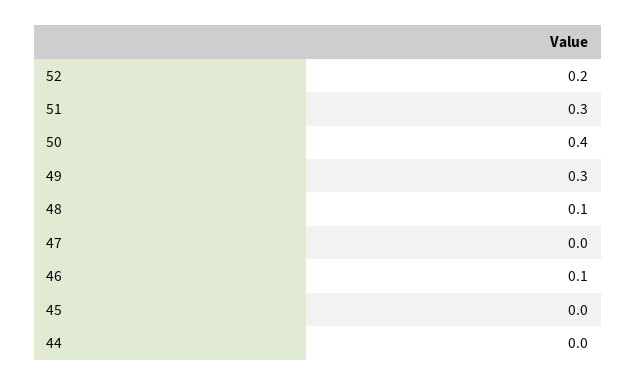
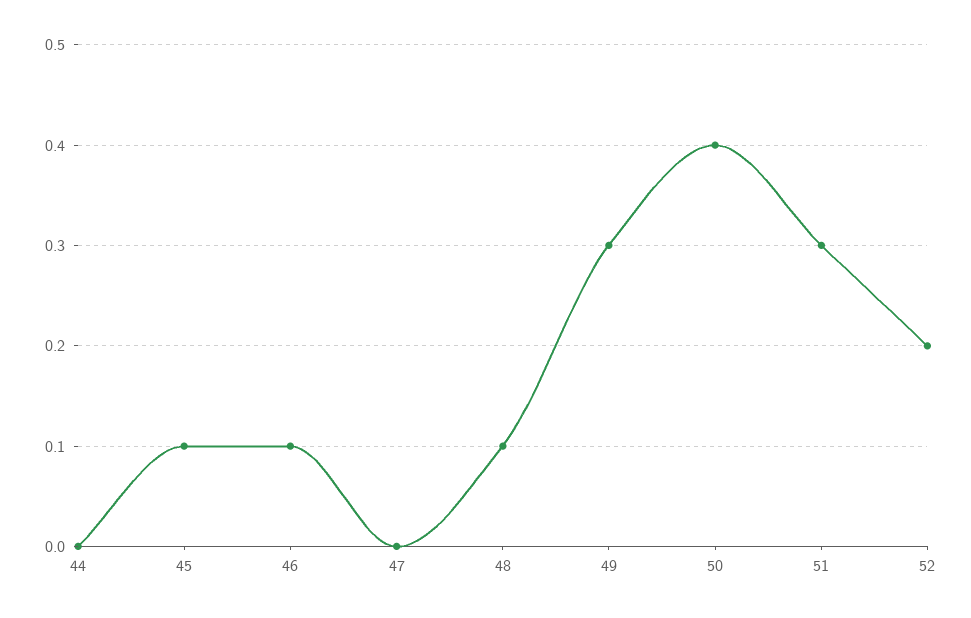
  {
    "52": 0.2,
    "51": 0.3,
    "50": 0.4,
    "49": 0.3,
    "48": 0.1,
    "47": 0,
    "46": 0.1,
-   "45": 0,
+   "45": 0.1,
    "44": 0
  }

